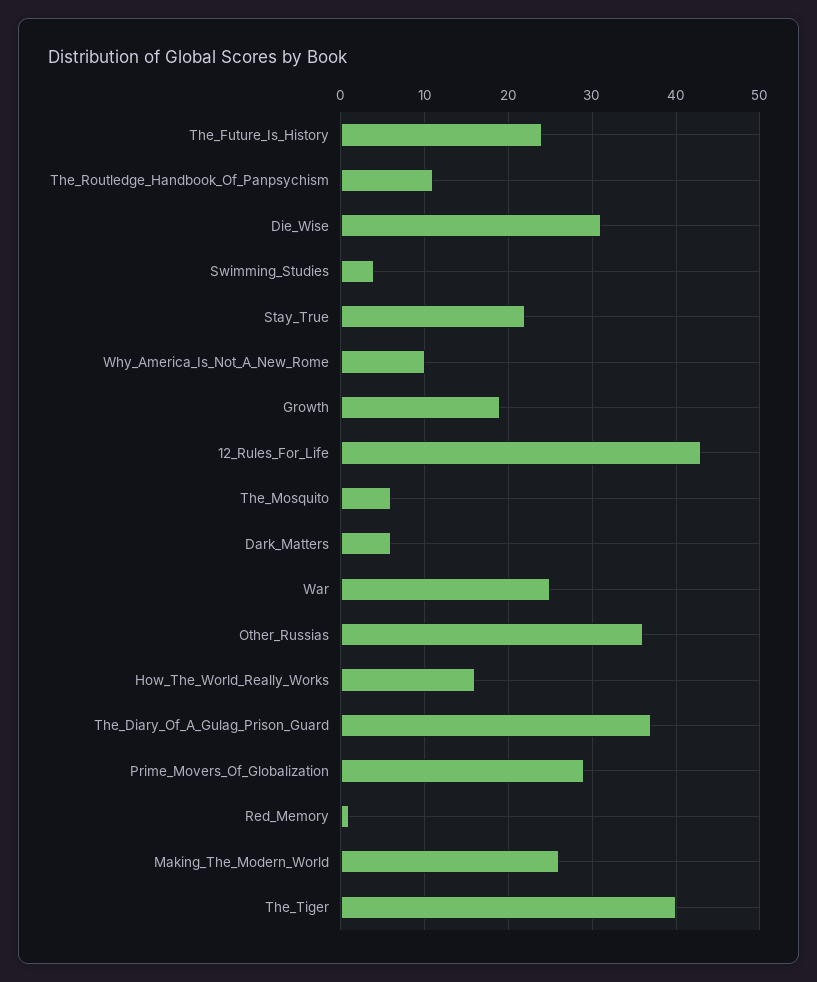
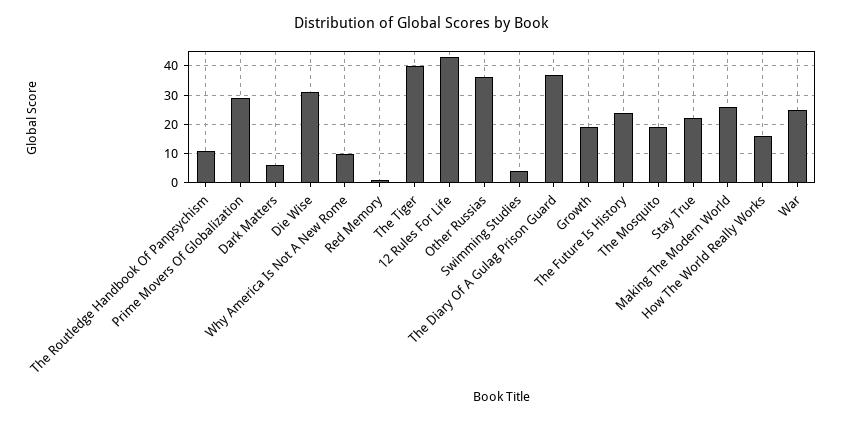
  {
    "The_Future_Is_History": 24,
    "The_Routledge_Handbook_Of_Panpsychism": 11,
    "Die_Wise": 31,
    "Swimming_Studies": 4,
    "Stay_True": 22,
    "Why_America_Is_Not_A_New_Rome": 10,
    "Growth": 19,
    "12_Rules_For_Life": 43,
-   "The_Mosquito": 6,
+   "The_Mosquito": 20,
    "Dark_Matters": 6,
    "War": 25,
    "Other_Russias": 36,
    "How_The_World_Really_Works": 16,
    "The_Diary_Of_A_Gulag_Prison_Guard": 37,
    "Prime_Movers_Of_Globalization": 29,
    "Red_Memory": 1,
    "Making_The_Modern_World": 26,
    "The_Tiger": 40
  }

